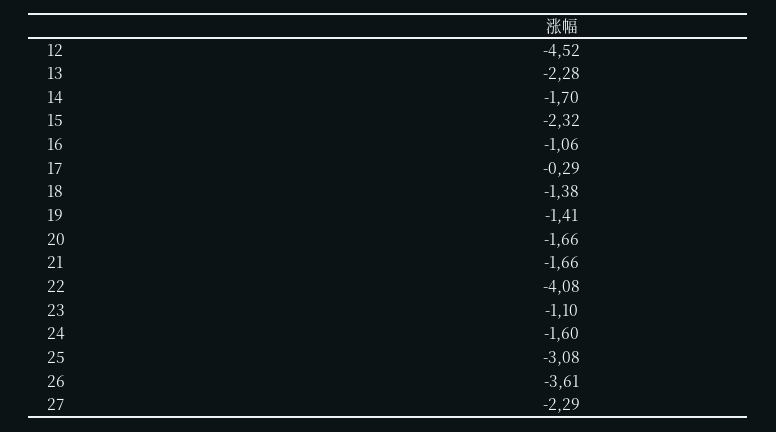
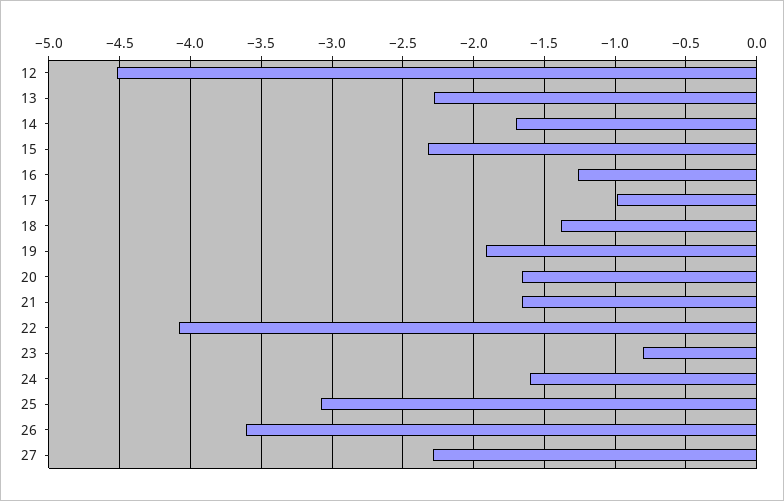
  {
    "12": -4.52,
    "13": -2.28,
    "14": -1.7,
    "15": -2.32,
-   "16": -1.06,
+   "16": -1.25,
-   "17": -0.29,
+   "17": -1,
    "18": -1.38,
-   "19": -1.41,
+   "19": -1.9,
    "20": -1.66,
    "21": -1.66,
    "22": -4.08,
-   "23": -1.1,
+   "23": -0.8,
    "24": -1.6,
    "25": -3.08,
    "26": -3.61,
    "27": -2.29
  }

